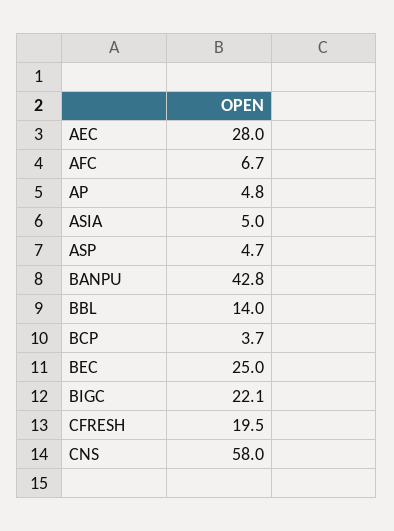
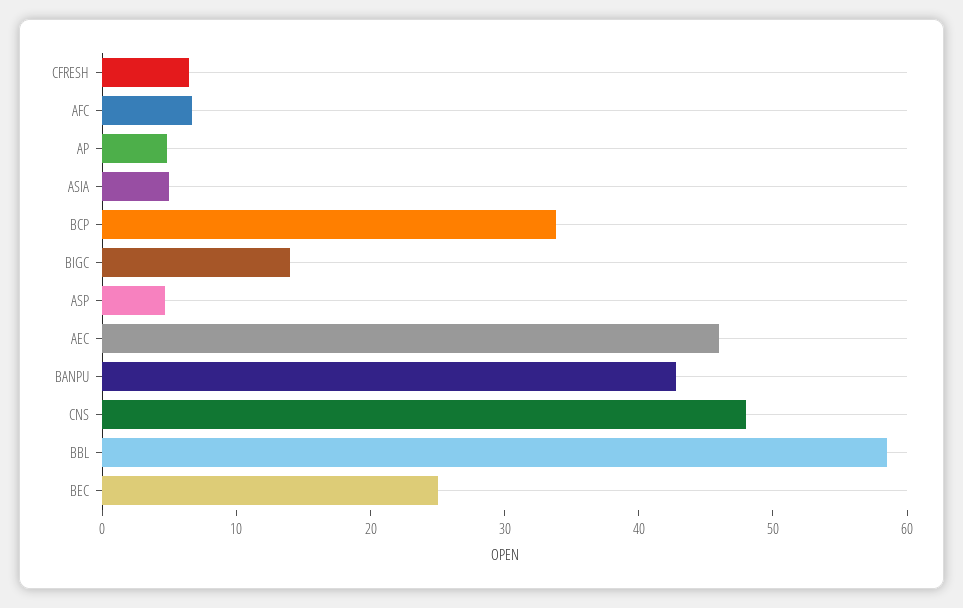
  {
-   "AEC": 28,
+   "AEC": 46,
    "AFC": 6.7,
    "AP": 4.8,
    "ASIA": 5,
    "ASP": 4.7,
    "BANPU": 42.8,
-   "BBL": 14,
+   "BBL": 58,
-   "BCP": 3.7,
+   "BCP": 34,
    "BEC": 25,
-   "BIGC": 22.1,
+   "BIGC": 14,
-   "CFRESH": 19.5,
+   "CFRESH": 6,
-   "CNS": 58
+   "CNS": 48
  }

